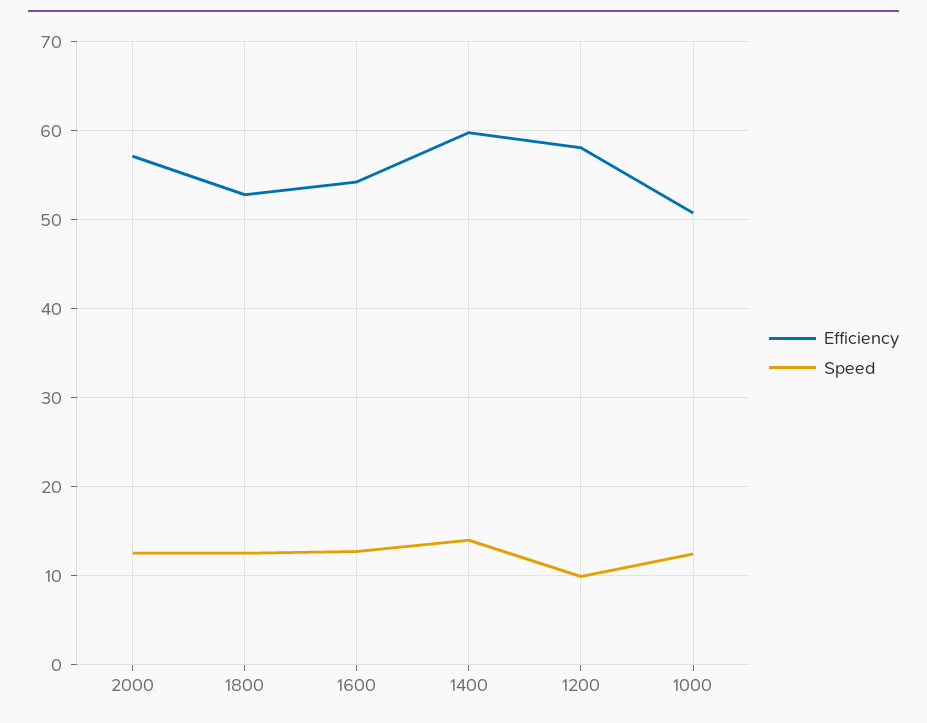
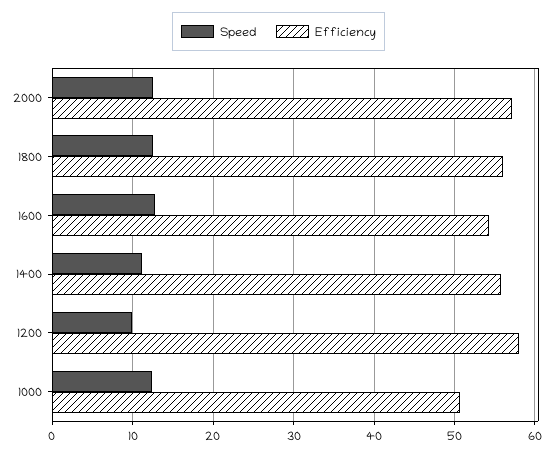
  {
    "Efficiency": {
      "2000": 57,
-     "1800": 53,
+     "1800": 56,
      "1600": 54,
-     "1400": 60,
+     "1400": 56,
      "1200": 58,
      "1000": 51
    },
    "Speed": {
      "2000": 13,
      "1800": 13,
      "1600": 13,
-     "1400": 14,
+     "1400": 11,
      "1200": 10,
      "1000": 12
    }
  }

